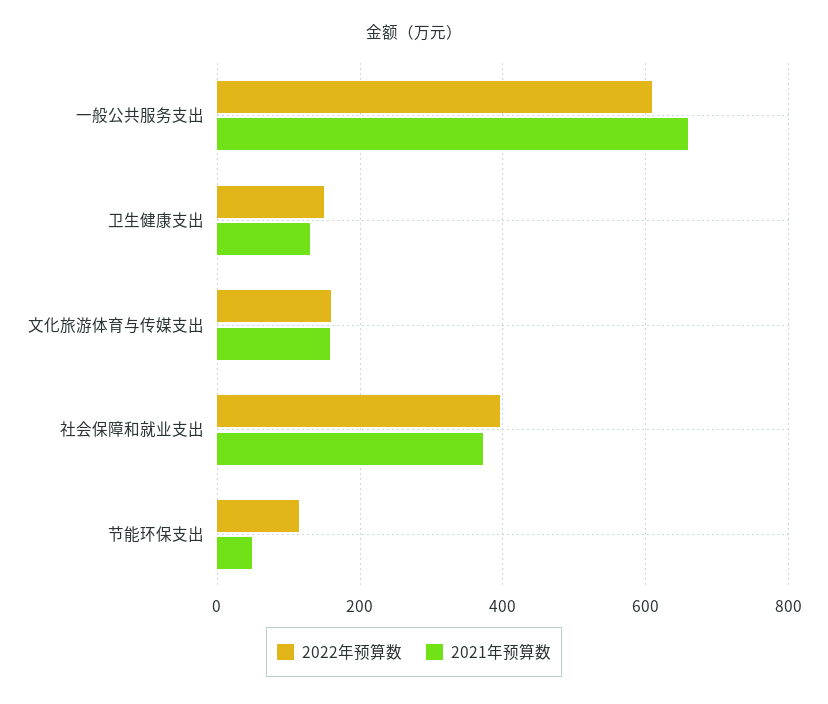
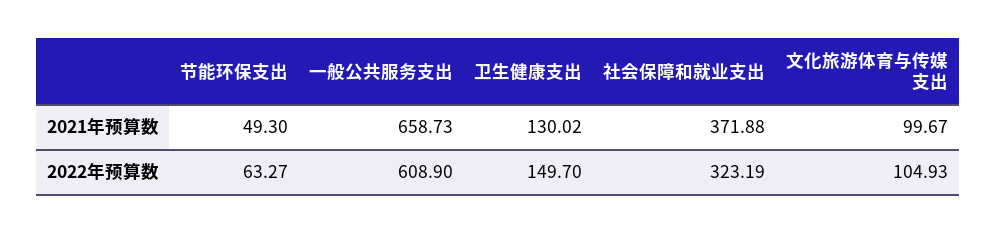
  {
    "2022年预算数": {
      "一般公共服务支出": 608.9,
      "卫生健康支出": 149.7,
-     "文化旅游体育与传媒支出": 160,
+     "文化旅游体育与传媒支出": 104.93,
-     "社会保障和就业支出": 400,
+     "社会保障和就业支出": 323.19,
-     "节能环保支出": 120
+     "节能环保支出": 63.27
    },
    "2021年预算数": {
      "一般公共服务支出": 658.73,
      "卫生健康支出": 130.02,
-     "文化旅游体育与传媒支出": 160,
+     "文化旅游体育与传媒支出": 99.67,
      "社会保障和就业支出": 371.88,
      "节能环保支出": 49.3
    }
  }

